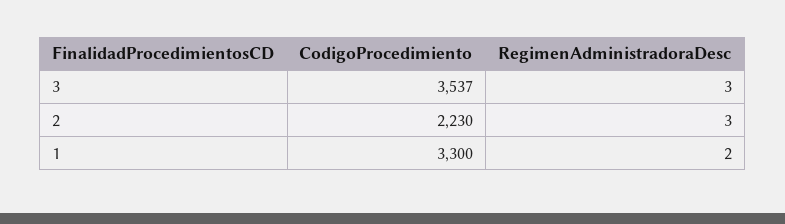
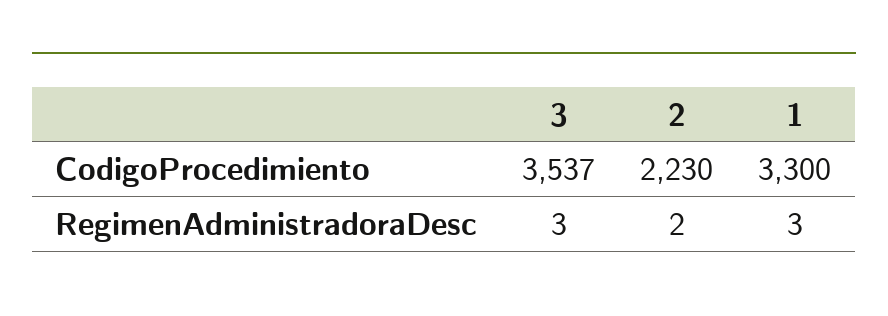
  {
    "CodigoProcedimiento": {
      "3": 3537,
      "2": 2230,
      "1": 3300
    },
    "RegimenAdministradoraDesc": {
      "3": 3,
-     "2": 3,
+     "2": 2,
-     "1": 2
+     "1": 3
    }
  }

